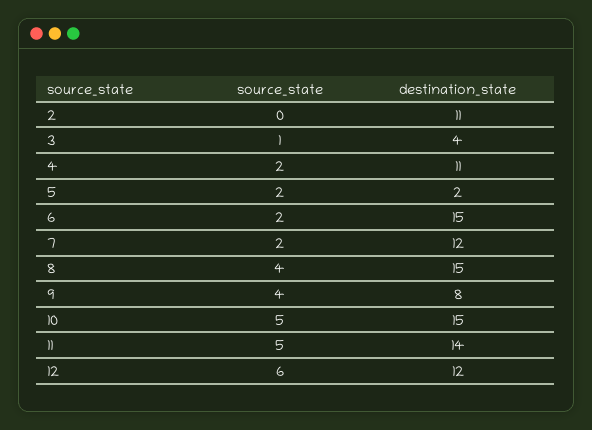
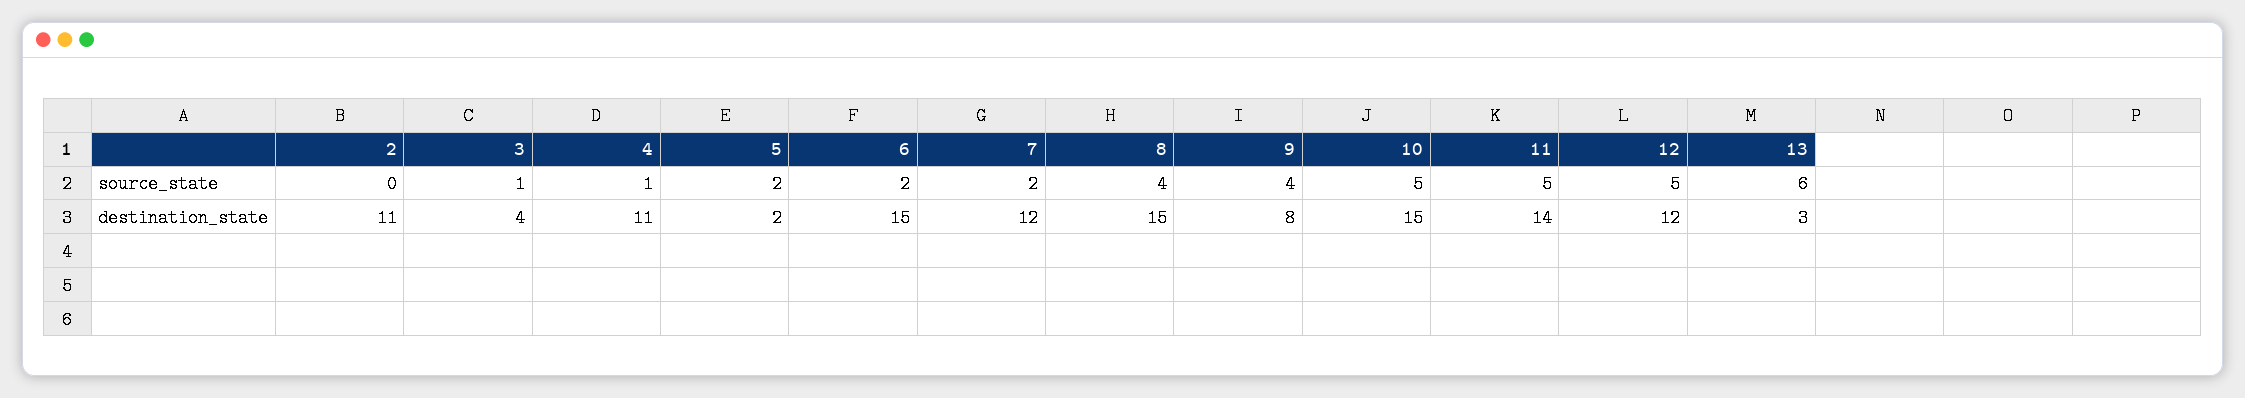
  {
    "source_state": {
      "2": 0,
      "3": 1,
-     "4": 2,
+     "4": 1,
      "5": 2,
      "6": 2,
      "7": 2,
      "8": 4,
      "9": 4,
      "10": 5,
      "11": 5,
-     "12": 6
+     "12": 5,
+     "13": 6
    },
    "destination_state": {
      "2": 11,
      "3": 4,
      "4": 11,
      "5": 2,
      "6": 15,
      "7": 12,
      "8": 15,
      "9": 8,
      "10": 15,
      "11": 14,
-     "12": 12
+     "12": 12,
+     "13": 3
    }
  }

